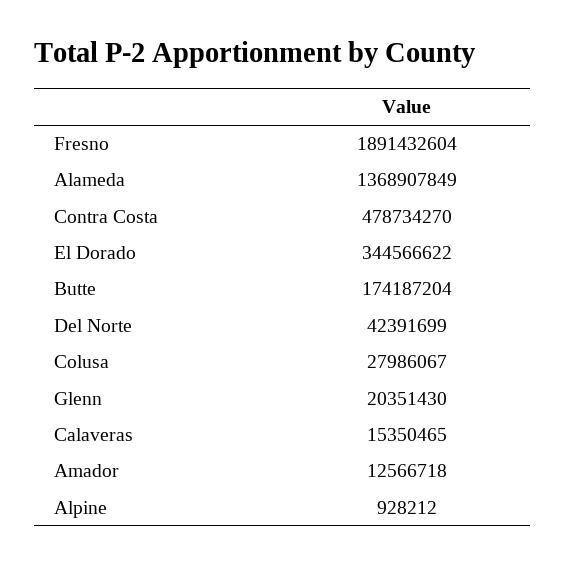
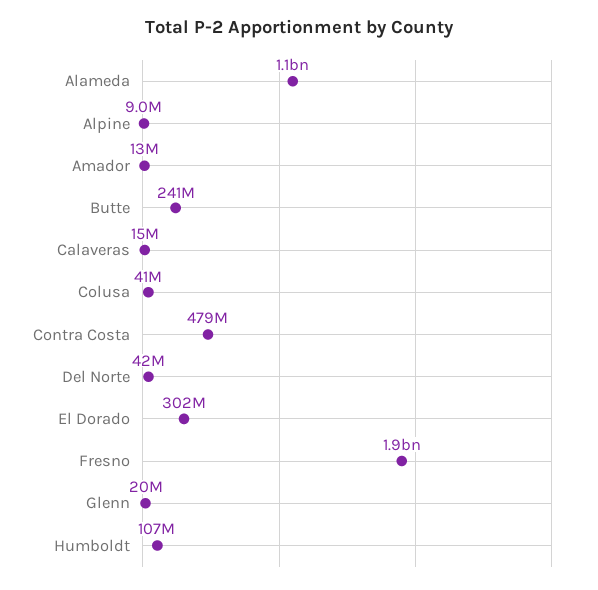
  {
    "Fresno": 1891432604,
-   "Alameda": 1368907849,
+   "Alameda": 1100000000,
    "Contra Costa": 478734270,
-   "El Dorado": 344566622,
+   "El Dorado": 302000000,
-   "Butte": 174187204,
+   "Butte": 241000000,
    "Del Norte": 42391699,
-   "Colusa": 27986067,
+   "Colusa": 41000000,
    "Glenn": 20351430,
    "Calaveras": 15350465,
    "Amador": 12566718,
-   "Alpine": 928212
+   "Alpine": 9000000,
+   "Humboldt": 107000000
  }

